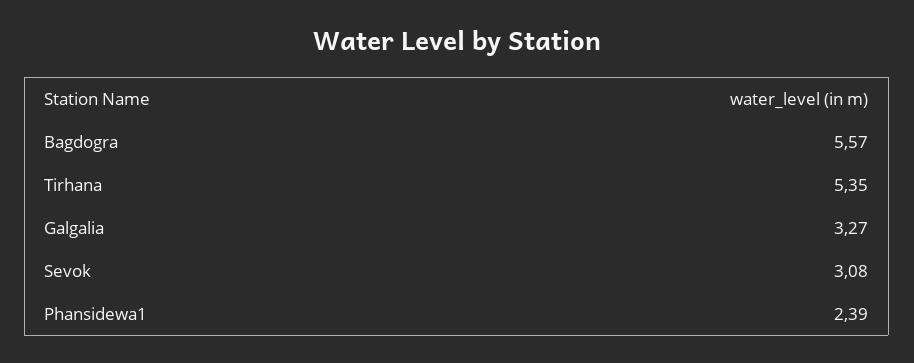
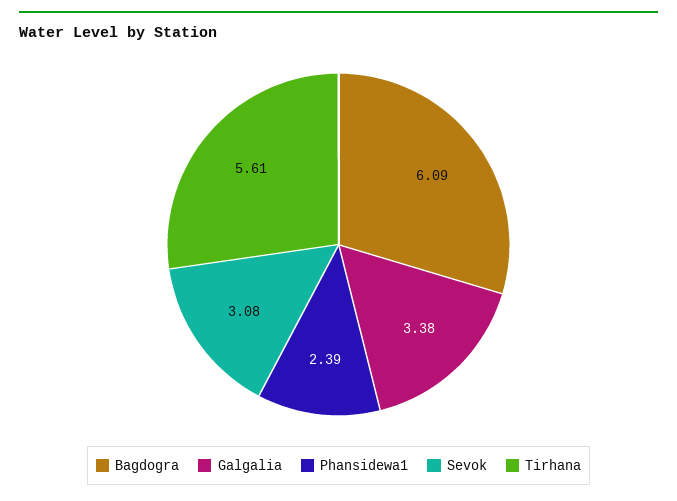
  {
-   "Bagdogra": 5.57,
+   "Bagdogra": 6.09,
-   "Tirhana": 5.35,
+   "Tirhana": 5.61,
-   "Galgalia": 3.27,
+   "Galgalia": 3.38,
    "Sevok": 3.08,
    "Phansidewa1": 2.39
  }

